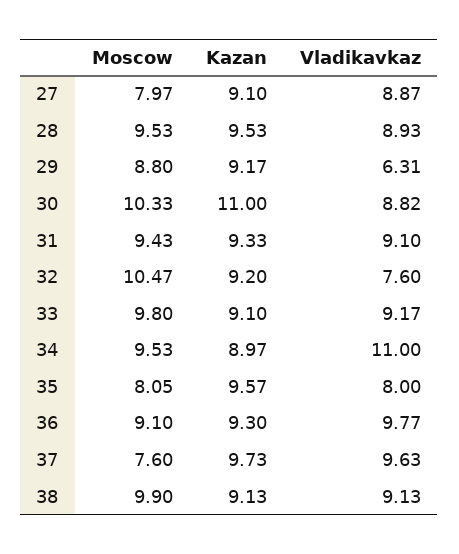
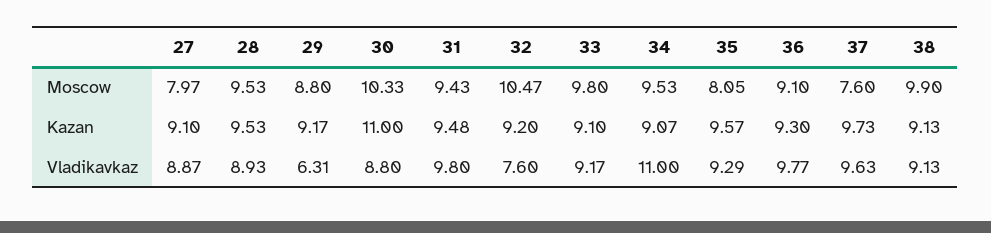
  {
    "Moscow": {
      "27": 7.97,
      "28": 9.53,
      "29": 8.8,
      "30": 10.33,
      "31": 9.43,
      "32": 10.47,
      "33": 9.8,
      "34": 9.53,
      "35": 8.05,
      "36": 9.1,
      "37": 7.6,
      "38": 9.9
    },
    "Kazan": {
      "27": 9.1,
      "28": 9.53,
      "29": 9.17,
      "30": 11,
-     "31": 9.33,
+     "31": 9.48,
      "32": 9.2,
      "33": 9.1,
-     "34": 8.97,
+     "34": 9.07,
      "35": 9.57,
      "36": 9.3,
      "37": 9.73,
      "38": 9.13
    },
    "Vladikavkaz": {
      "27": 8.87,
      "28": 8.93,
      "29": 6.31,
-     "30": 8.82,
+     "30": 8.8,
-     "31": 9.1,
+     "31": 9.8,
      "32": 7.6,
      "33": 9.17,
      "34": 11,
-     "35": 8,
+     "35": 9.29,
      "36": 9.77,
      "37": 9.63,
      "38": 9.13
    }
  }

